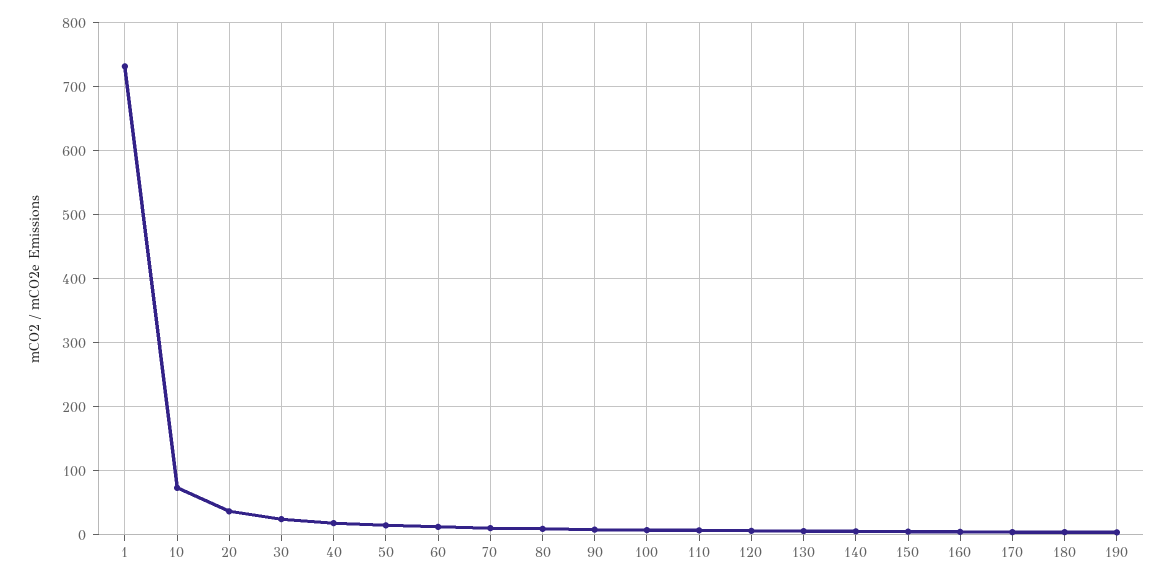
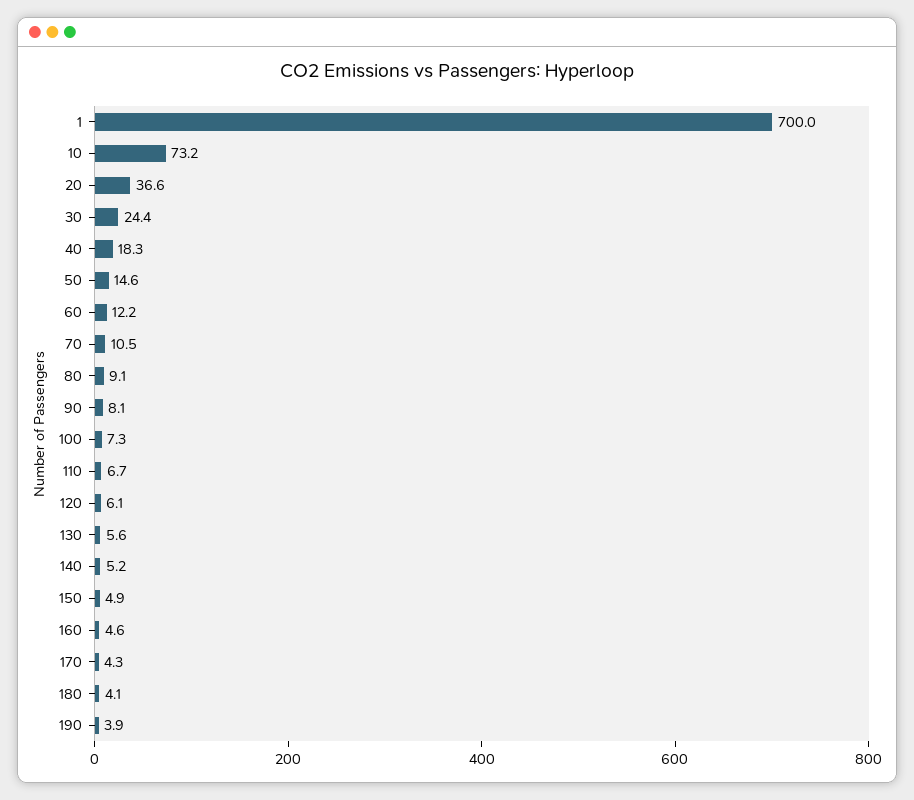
  {
-   "1": 730,
+   "1": 700,
    "10": 73.2,
    "20": 36.6,
    "30": 24.4,
    "40": 18.3,
    "50": 14.6,
    "60": 12.2,
    "70": 10.5,
    "80": 9.1,
    "90": 8.1,
    "100": 7.3,
    "110": 6.7,
    "120": 6.1,
    "130": 5.6,
    "140": 5.2,
    "150": 4.9,
    "160": 4.6,
    "170": 4.3,
    "180": 4.1,
    "190": 3.9
  }

